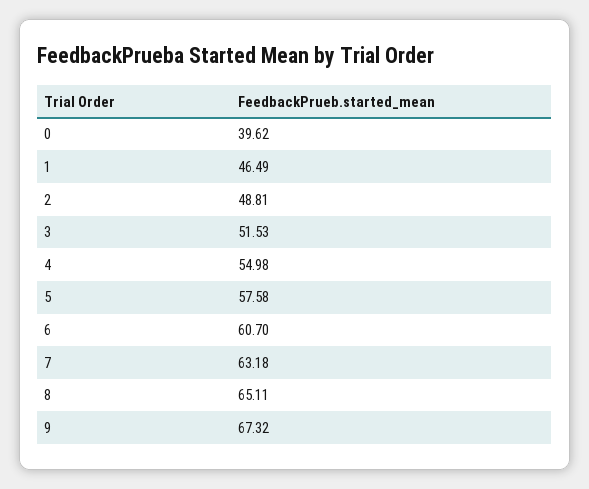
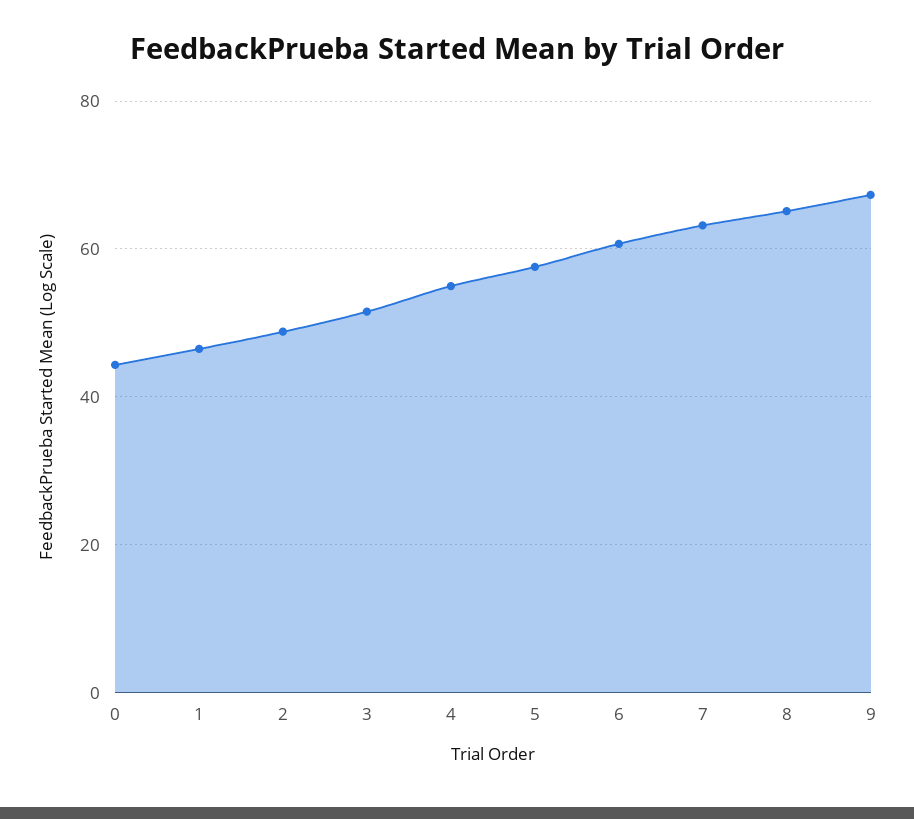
  {
-   "0": 39.62,
+   "0": 44,
    "1": 46.49,
    "2": 48.81,
    "3": 51.53,
    "4": 54.98,
    "5": 57.58,
    "6": 60.7,
    "7": 63.18,
    "8": 65.11,
    "9": 67.32
  }

